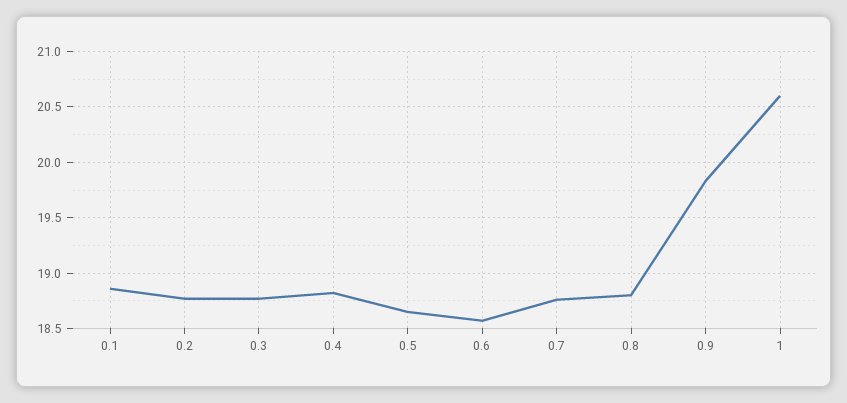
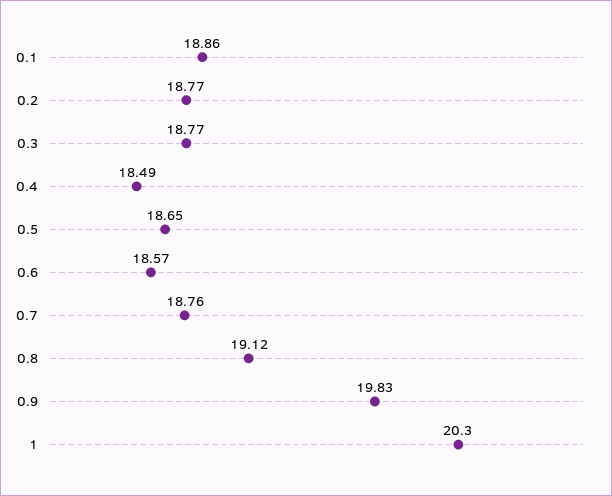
  {
    "0.1": 18.86,
    "0.2": 18.77,
    "0.3": 18.77,
-   "0.4": 18.8,
+   "0.4": 18.49,
    "0.5": 18.65,
    "0.6": 18.57,
    "0.7": 18.76,
-   "0.8": 18.8,
+   "0.8": 19.12,
    "0.9": 19.83,
-   "1": 20.6
+   "1": 20.3
  }

